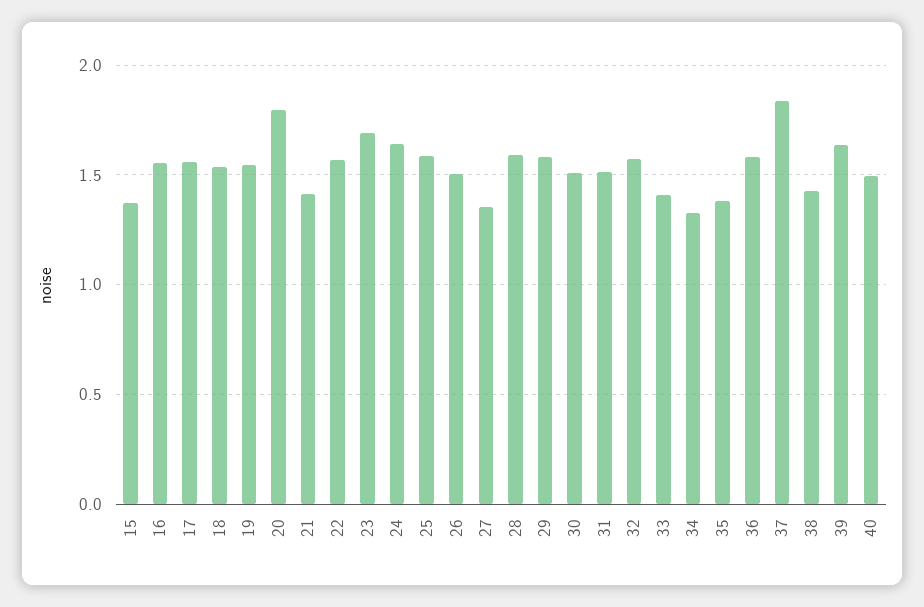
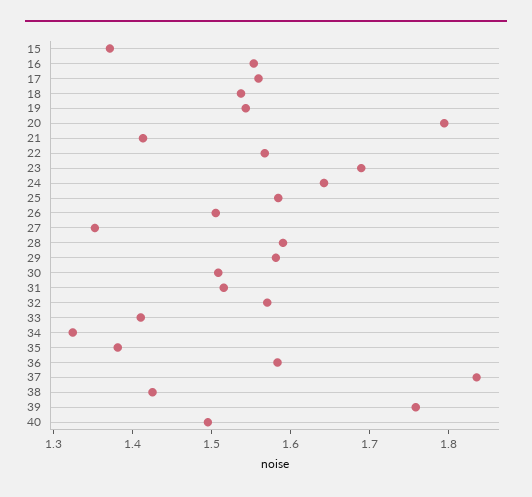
  {
    "15": 1.38,
    "16": 1.56,
    "17": 1.56,
    "18": 1.54,
    "19": 1.54,
    "20": 1.8,
    "21": 1.42,
    "22": 1.56,
    "23": 1.68,
    "24": 1.64,
    "25": 1.58,
    "26": 1.5,
    "27": 1.36,
    "28": 1.6,
    "29": 1.58,
    "30": 1.5,
    "31": 1.52,
    "32": 1.58,
    "33": 1.42,
    "34": 1.32,
    "35": 1.38,
    "36": 1.58,
    "37": 1.84,
    "38": 1.42,
-   "39": 1.65,
+   "39": 1.76,
    "40": 1.5
  }

